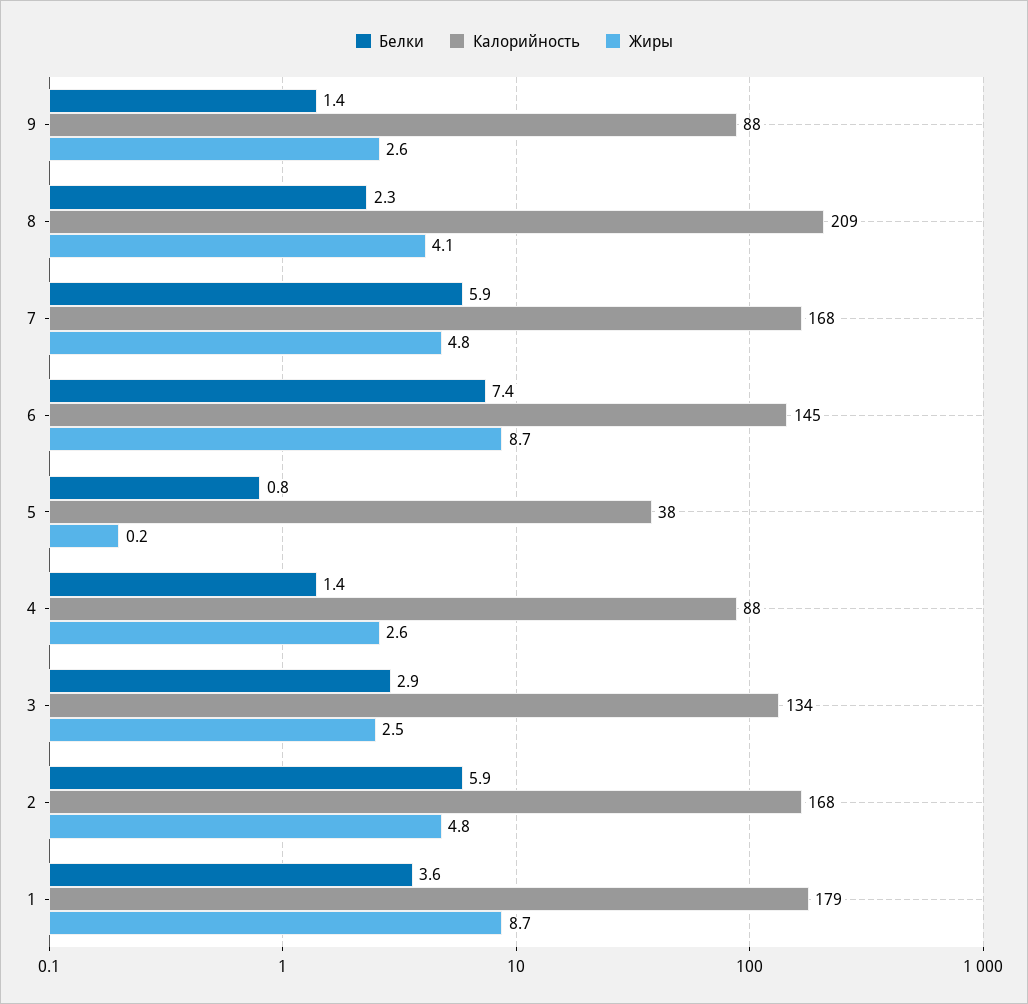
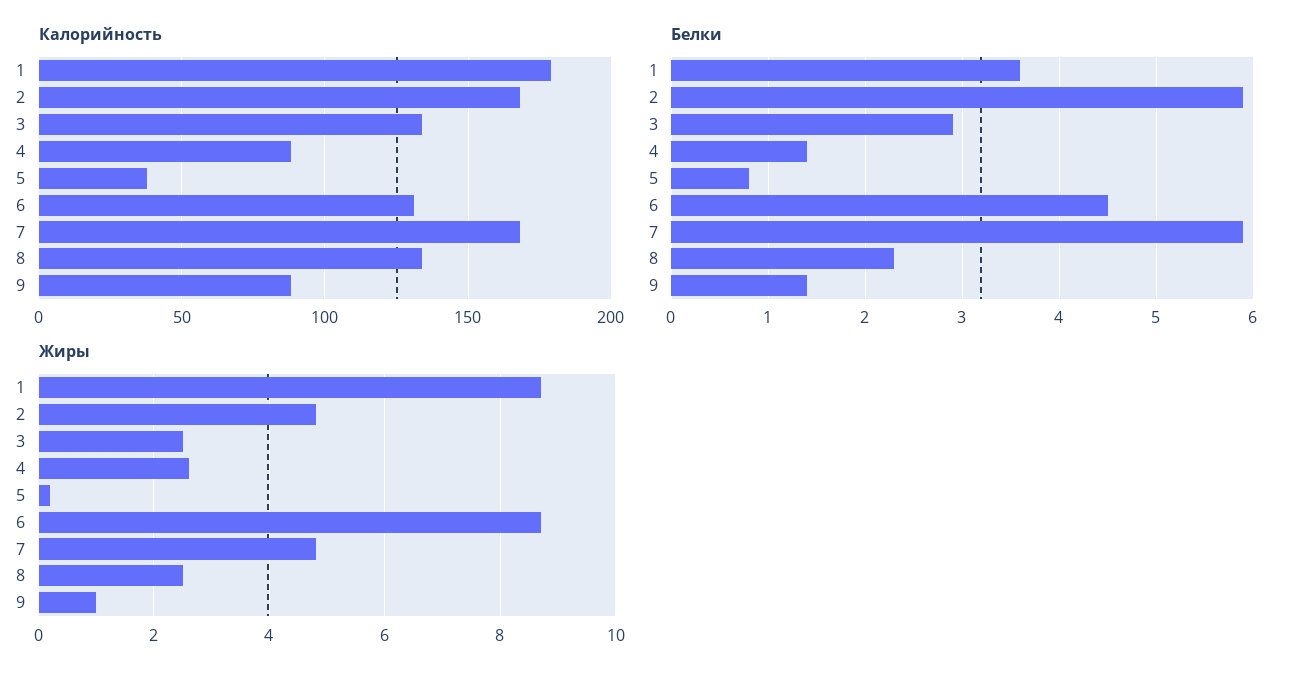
  {
    "Белки": {
      "9": 1.4,
      "8": 2.3,
      "7": 5.9,
-     "6": 7.4,
+     "6": 4.5,
      "5": 0.8,
      "4": 1.4,
      "3": 2.9,
      "2": 5.9,
      "1": 3.6
    },
    "Калорийность": {
      "9": 88,
-     "8": 209,
+     "8": 135,
      "7": 168,
-     "6": 145,
+     "6": 130,
      "5": 38,
      "4": 88,
      "3": 134,
      "2": 168,
      "1": 179
    },
    "Жиры": {
-     "9": 2.6,
+     "9": 1,
-     "8": 4.1,
+     "8": 2.5,
      "7": 4.8,
      "6": 8.7,
      "5": 0.2,
      "4": 2.6,
      "3": 2.5,
      "2": 4.8,
      "1": 8.7
    }
  }

